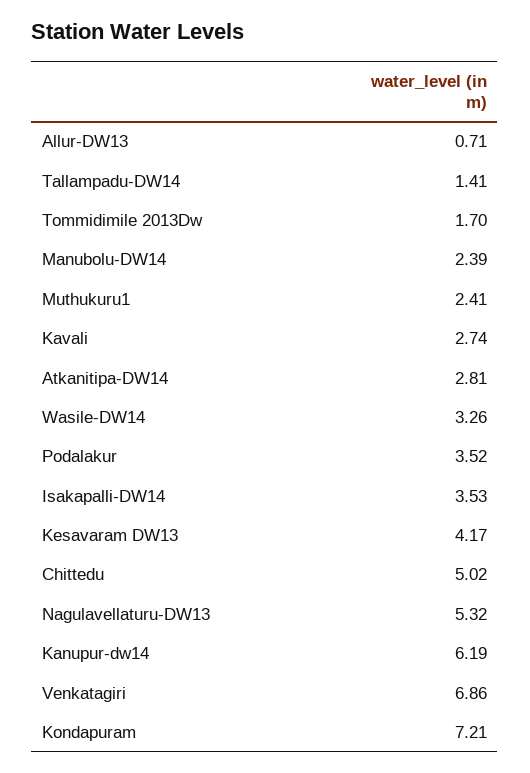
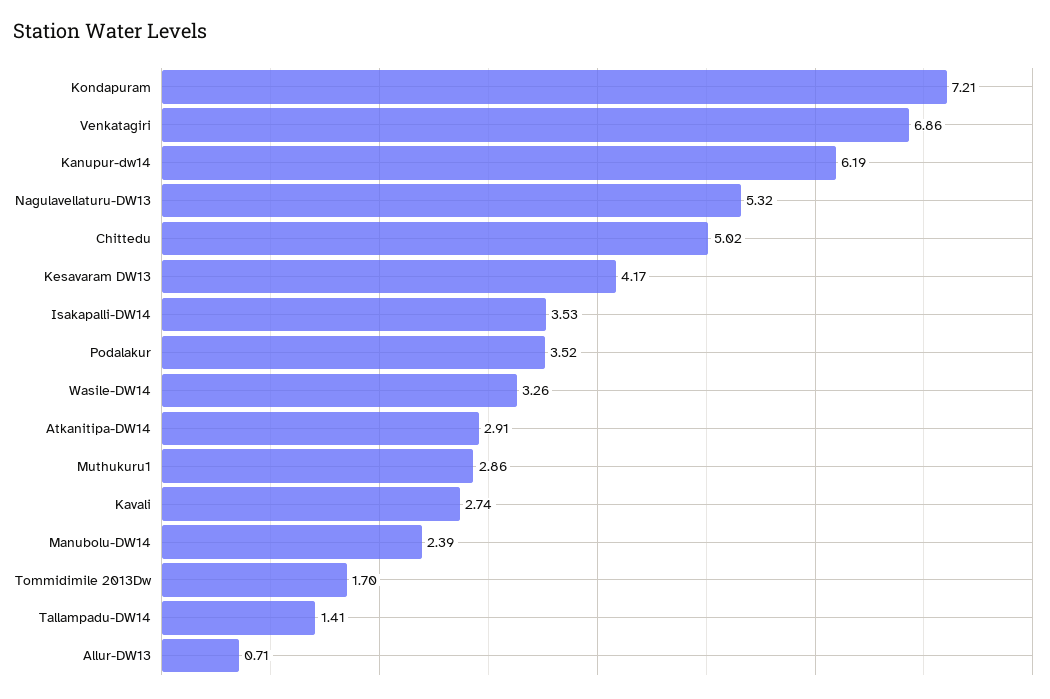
  {
    "Allur-DW13": 0.71,
    "Tallampadu-DW14": 1.41,
    "Tommidimile 2013Dw": 1.7,
    "Manubolu-DW14": 2.39,
-   "Muthukuru1": 2.41,
+   "Muthukuru1": 2.86,
    "Kavali": 2.74,
-   "Atkanitipa-DW14": 2.81,
+   "Atkanitipa-DW14": 2.91,
    "Wasile-DW14": 3.26,
    "Podalakur": 3.52,
    "Isakapalli-DW14": 3.53,
    "Kesavaram DW13": 4.17,
    "Chittedu": 5.02,
    "Nagulavellaturu-DW13": 5.32,
    "Kanupur-dw14": 6.19,
    "Venkatagiri": 6.86,
    "Kondapuram": 7.21
  }

